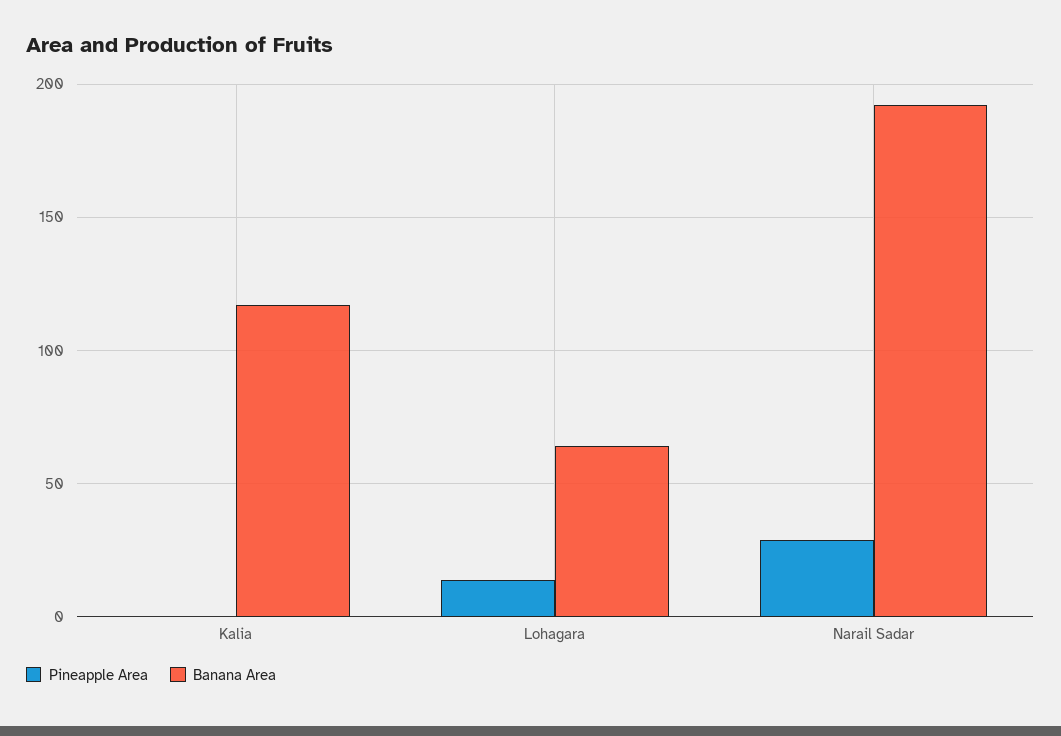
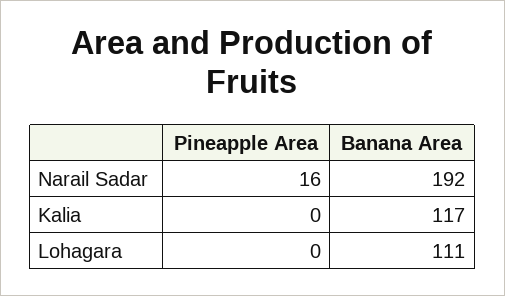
  {
    "Pineapple Area": {
      "Kalia": 0,
-     "Lohagara": 15,
+     "Lohagara": 0,
-     "Narail Sadar": 30
+     "Narail Sadar": 16
    },
    "Banana Area": {
      "Kalia": 117,
-     "Lohagara": 65,
+     "Lohagara": 111,
      "Narail Sadar": 192
    }
  }

